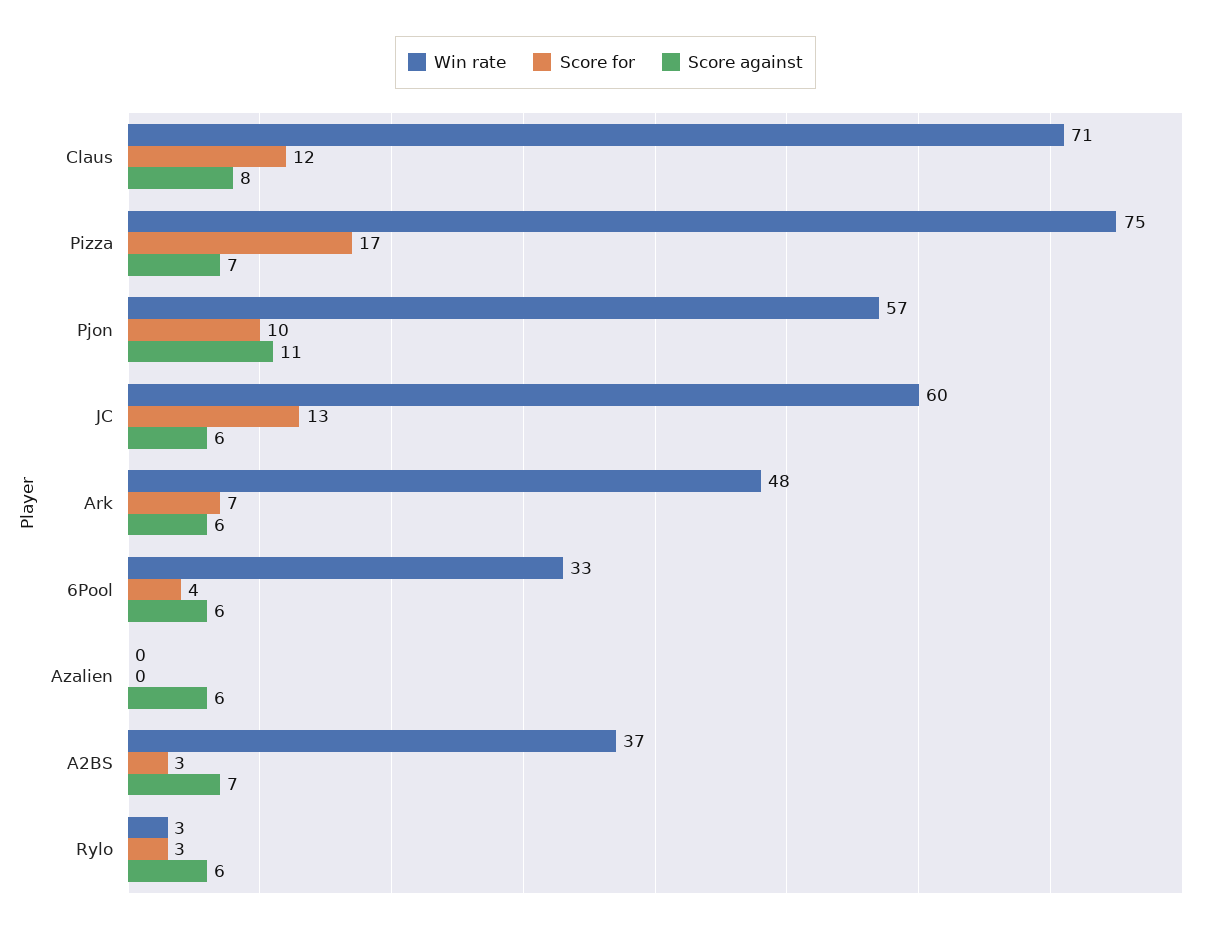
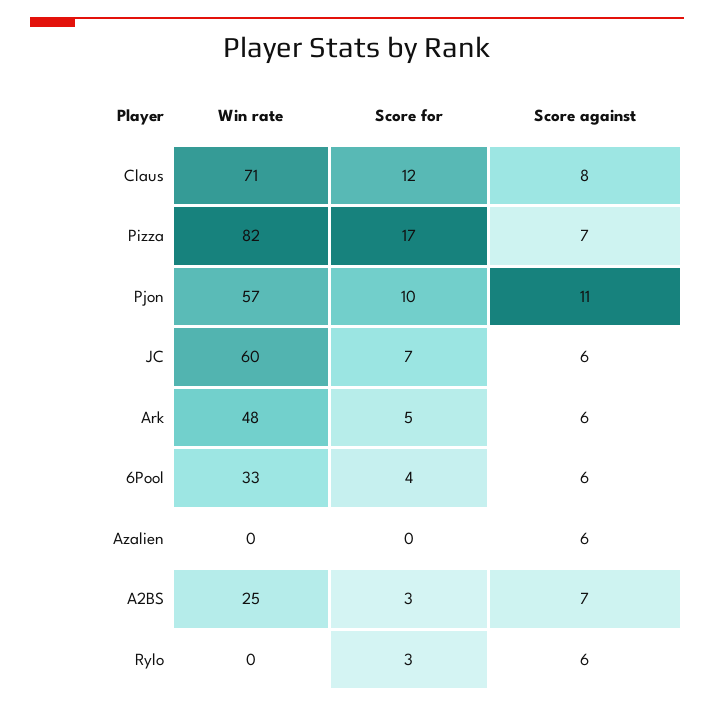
  {
    "Win rate": {
      "Claus": 71,
-     "Pizza": 75,
+     "Pizza": 82,
      "Pjon": 57,
      "JC": 60,
      "Ark": 48,
      "6Pool": 33,
      "Azalien": 0,
-     "A2BS": 37,
+     "A2BS": 25,
-     "Rylo": 3
+     "Rylo": 0
    },
    "Score for": {
      "Claus": 12,
      "Pizza": 17,
      "Pjon": 10,
-     "JC": 13,
+     "JC": 7,
-     "Ark": 7,
+     "Ark": 5,
      "6Pool": 4,
      "Azalien": 0,
      "A2BS": 3,
      "Rylo": 3
    },
    "Score against": {
      "Claus": 8,
      "Pizza": 7,
      "Pjon": 11,
      "JC": 6,
      "Ark": 6,
      "6Pool": 6,
      "Azalien": 6,
      "A2BS": 7,
      "Rylo": 6
    }
  }

